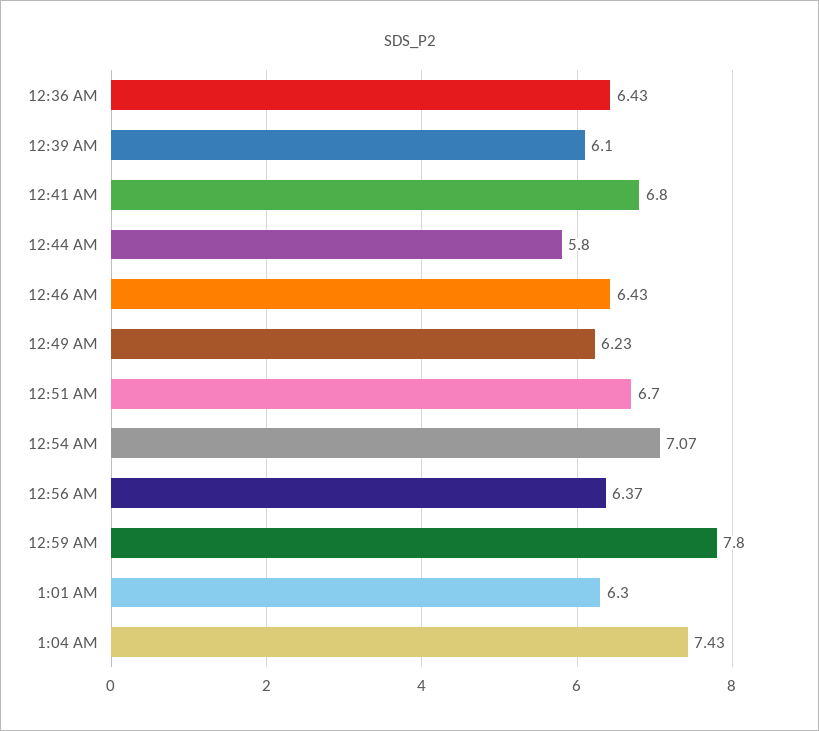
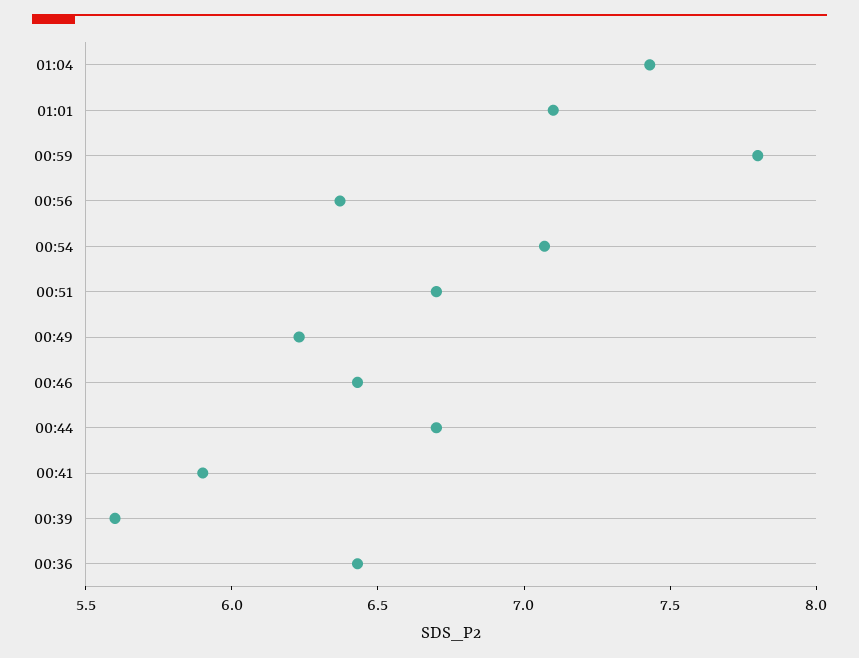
  {
    "12:36 AM": 6.43,
-   "12:39 AM": 6.1,
+   "12:39 AM": 5.6,
-   "12:41 AM": 6.8,
+   "12:41 AM": 5.9,
-   "12:44 AM": 5.8,
+   "12:44 AM": 6.7,
    "12:46 AM": 6.43,
    "12:49 AM": 6.23,
    "12:51 AM": 6.7,
    "12:54 AM": 7.07,
    "12:56 AM": 6.37,
    "12:59 AM": 7.8,
-   "1:01 AM": 6.3,
+   "1:01 AM": 7.1,
    "1:04 AM": 7.43
  }

